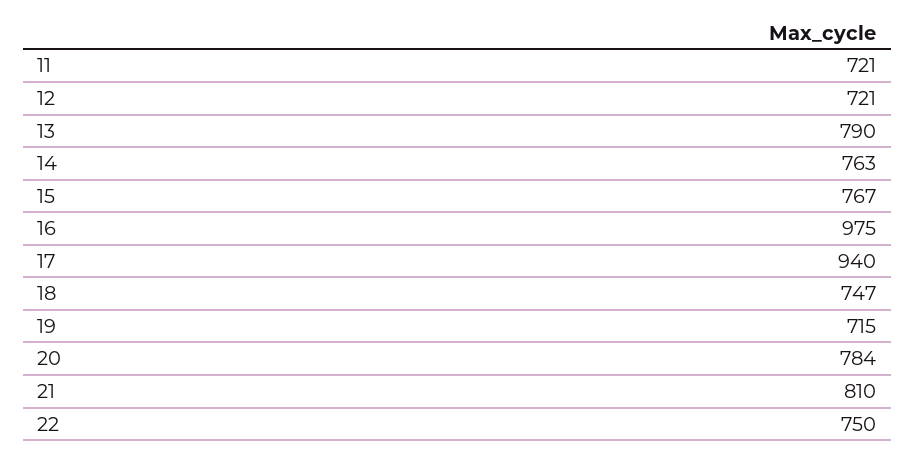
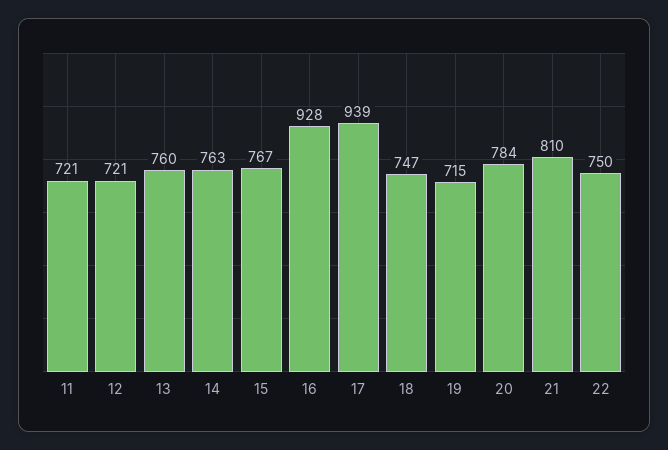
  {
    "11": 721,
    "12": 721,
-   "13": 790,
+   "13": 760,
    "14": 763,
    "15": 767,
-   "16": 975,
+   "16": 928,
-   "17": 940,
+   "17": 939,
    "18": 747,
    "19": 715,
    "20": 784,
    "21": 810,
    "22": 750
  }

